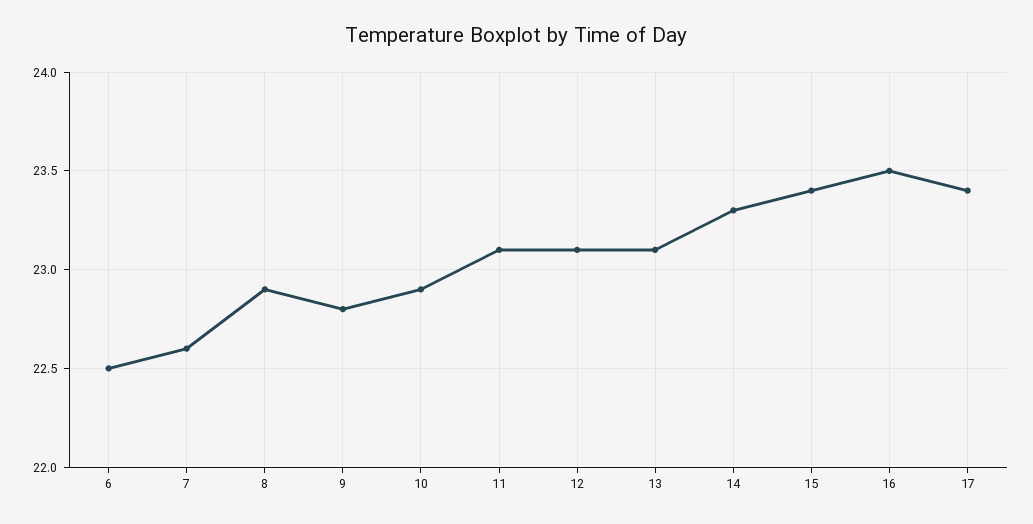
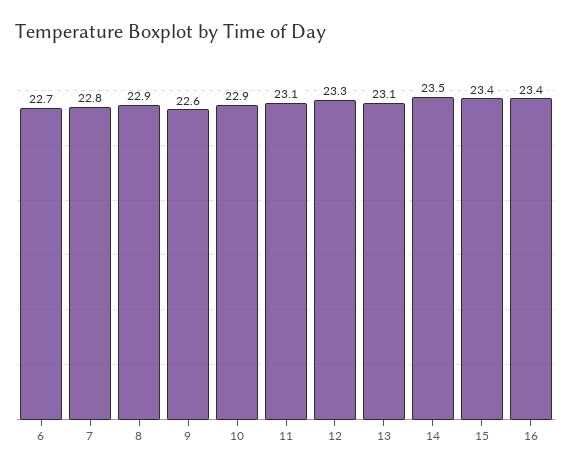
  {
-   "6": 22.5,
+   "6": 22.7,
-   "7": 22.6,
+   "7": 22.8,
    "8": 22.9,
-   "9": 22.8,
+   "9": 22.6,
    "10": 22.9,
    "11": 23.1,
-   "12": 23.1,
+   "12": 23.3,
    "13": 23.1,
-   "14": 23.3,
+   "14": 23.5,
    "15": 23.4,
-   "16": 23.5,
+   "16": 23.4
-   "17": 23.4
  }

